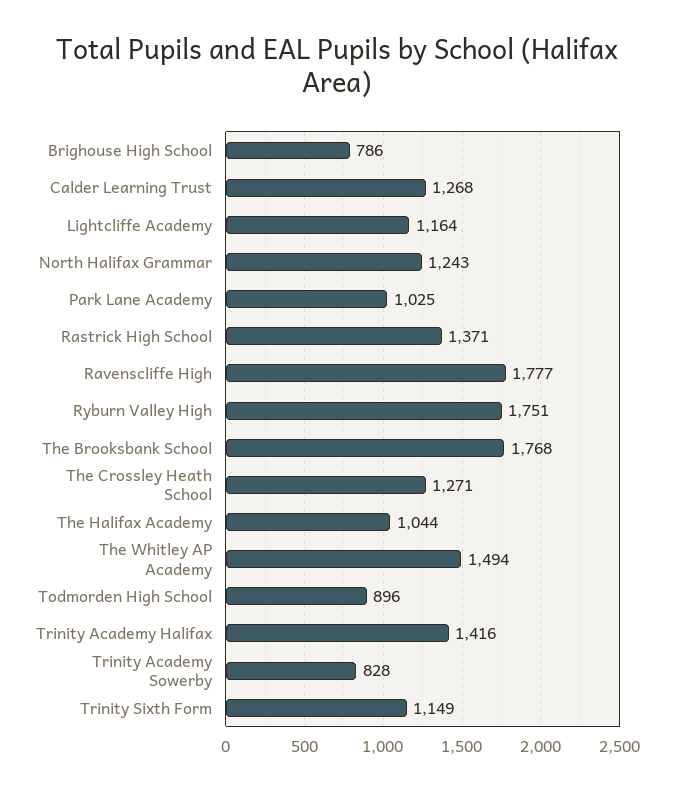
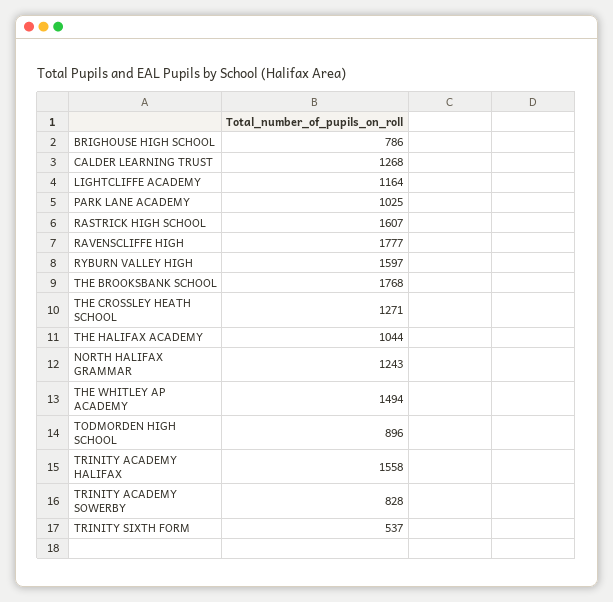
  {
    "Brighouse High School": 786,
    "Calder Learning Trust": 1268,
    "Lightcliffe Academy": 1164,
    "North Halifax Grammar": 1243,
    "Park Lane Academy": 1025,
-   "Rastrick High School": 1371,
+   "Rastrick High School": 1607,
    "Ravenscliffe High": 1777,
-   "Ryburn Valley High": 1751,
+   "Ryburn Valley High": 1597,
    "The Brooksbank School": 1768,
    "The Crossley Heath School": 1271,
    "The Halifax Academy": 1044,
    "The Whitley AP Academy": 1494,
    "Todmorden High School": 896,
-   "Trinity Academy Halifax": 1416,
+   "Trinity Academy Halifax": 1558,
    "Trinity Academy Sowerby": 828,
-   "Trinity Sixth Form": 1149
+   "Trinity Sixth Form": 537
  }

